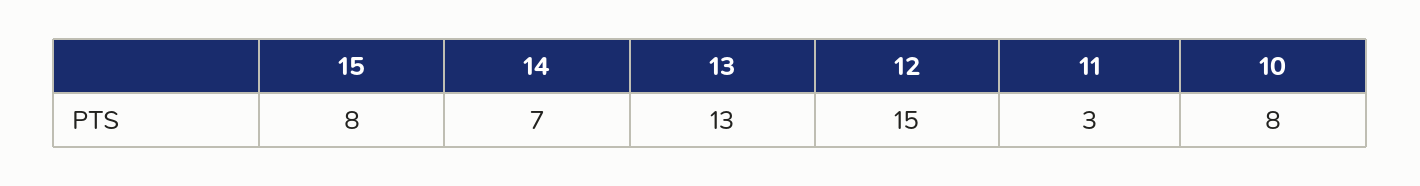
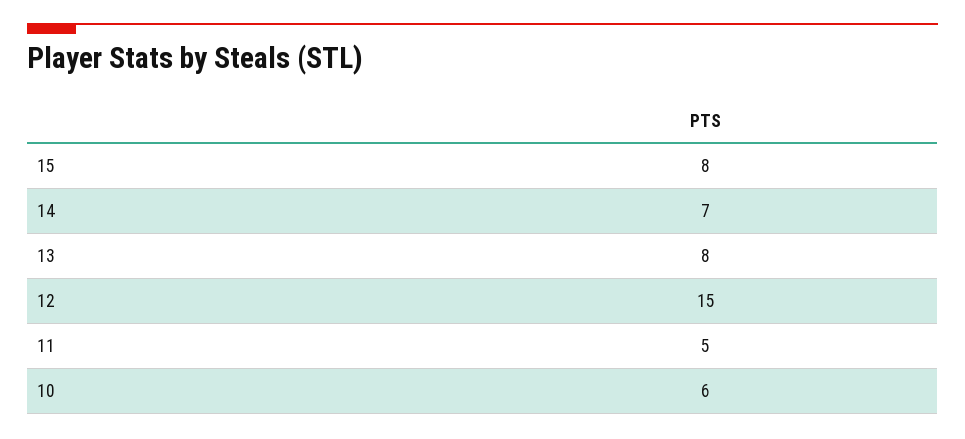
  {
    "15": 8,
    "14": 7,
-   "13": 13,
+   "13": 8,
    "12": 15,
-   "11": 3,
+   "11": 5,
-   "10": 8
+   "10": 6
  }

